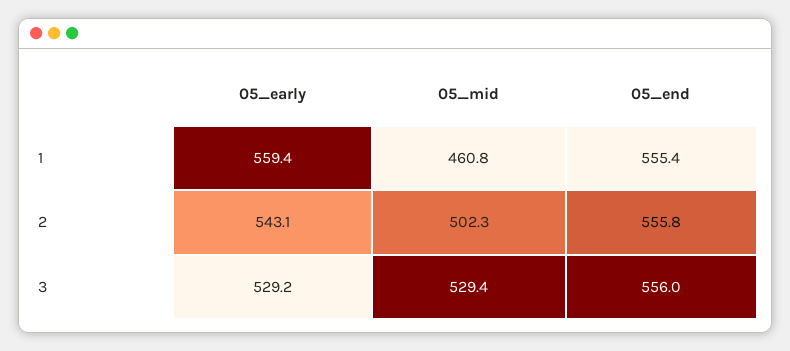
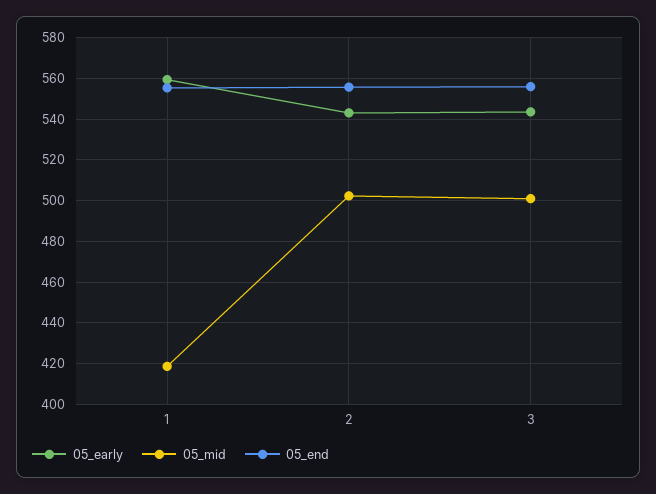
  {
    "05_early": {
      "1": 559.4,
      "2": 543.1,
-     "3": 529.2
+     "3": 545
    },
    "05_mid": {
-     "1": 460.8,
+     "1": 420,
      "2": 502.3,
-     "3": 529.4
+     "3": 500
    },
    "05_end": {
      "1": 555.4,
      "2": 555.8,
      "3": 556
    }
  }

